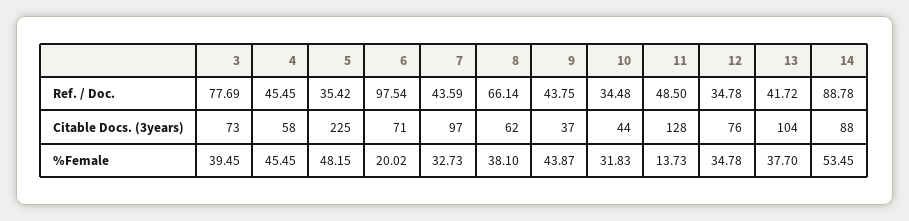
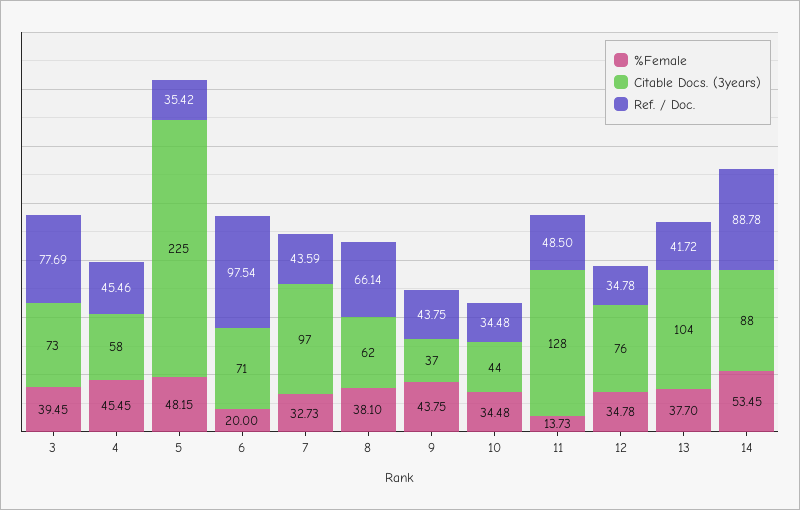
  {
    "Ref. / Doc.": {
      "3": 77.69,
-     "4": 45.45,
+     "4": 45.46,
      "5": 35.42,
      "6": 97.54,
      "7": 43.59,
      "8": 66.14,
      "9": 43.75,
      "10": 34.48,
      "11": 48.5,
      "12": 34.78,
      "13": 41.72,
      "14": 88.78
    },
    "Citable Docs. (3years)": {
      "3": 73,
      "4": 58,
      "5": 225,
      "6": 71,
      "7": 97,
      "8": 62,
      "9": 37,
      "10": 44,
      "11": 128,
      "12": 76,
      "13": 104,
      "14": 88
    },
    "%Female": {
      "3": 39.45,
      "4": 45.45,
      "5": 48.15,
-     "6": 20.02,
+     "6": 20,
      "7": 32.73,
      "8": 38.1,
-     "9": 43.87,
+     "9": 43.75,
-     "10": 31.83,
+     "10": 34.48,
      "11": 13.73,
      "12": 34.78,
      "13": 37.7,
      "14": 53.45
    }
  }

